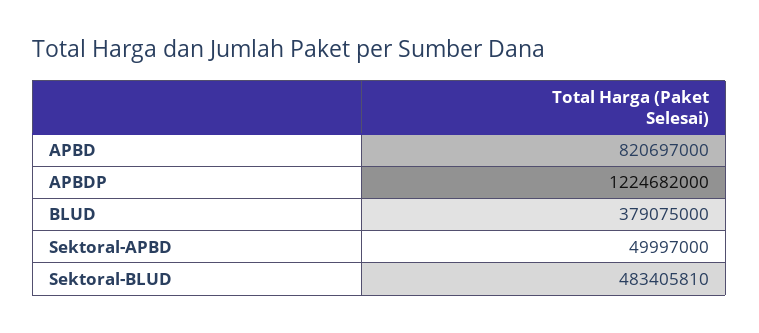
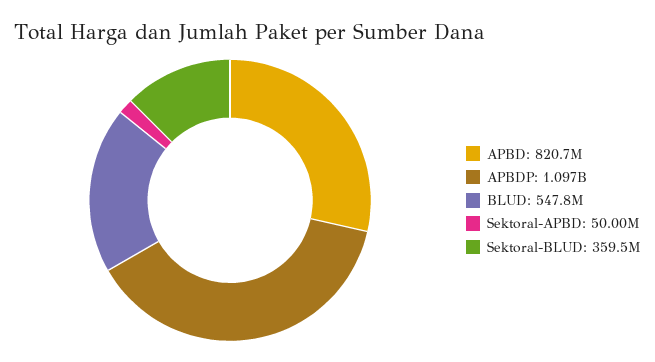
  {
    "APBD": 820697000,
-   "APBDP": 1224682000,
+   "APBDP": 1097000000,
-   "BLUD": 379075000,
+   "BLUD": 547800000,
    "Sektoral-APBD": 49997000,
-   "Sektoral-BLUD": 483405810
+   "Sektoral-BLUD": 359500000
  }

